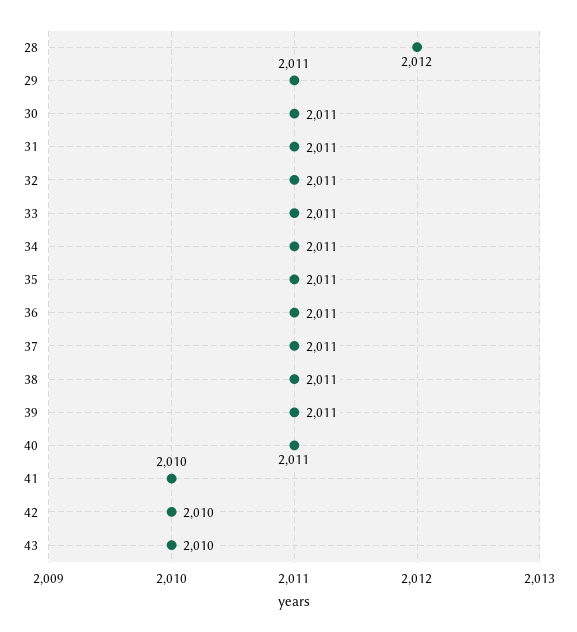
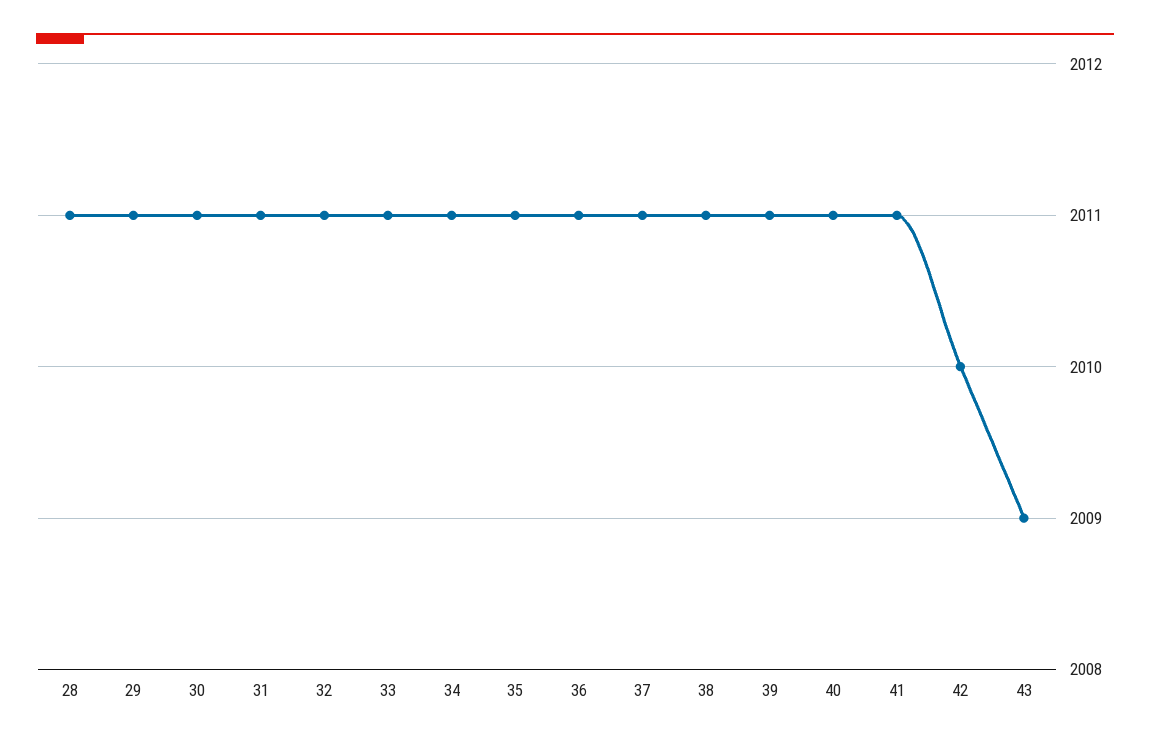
  {
-   "28": 2012,
+   "28": 2011,
    "29": 2011,
    "30": 2011,
    "31": 2011,
    "32": 2011,
    "33": 2011,
    "34": 2011,
    "35": 2011,
    "36": 2011,
    "37": 2011,
    "38": 2011,
    "39": 2011,
    "40": 2011,
-   "41": 2010,
+   "41": 2011,
    "42": 2010,
-   "43": 2010
+   "43": 2009
  }

